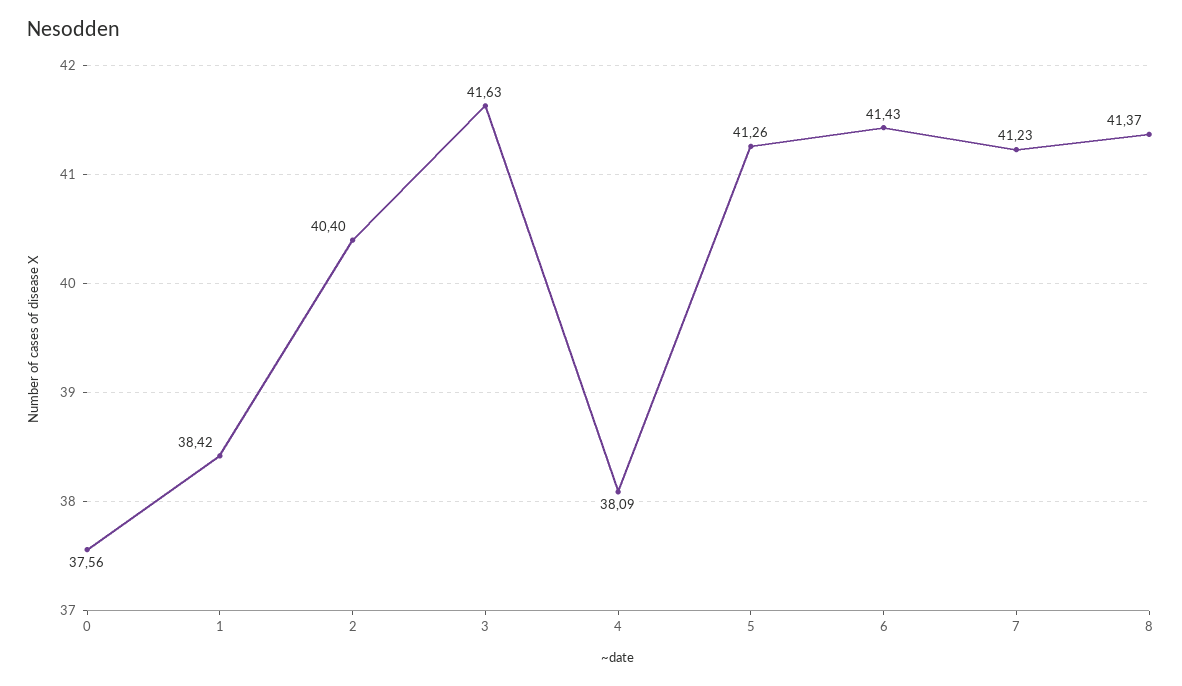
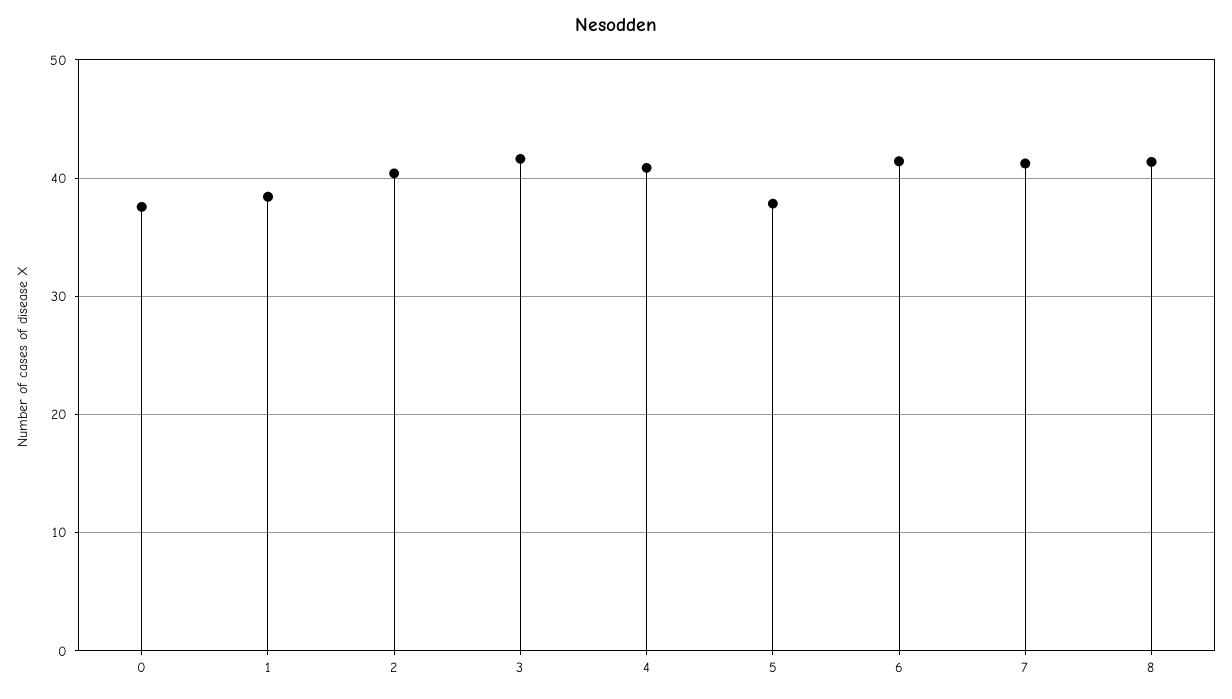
  {
    "0": 37.56,
    "1": 38.42,
    "2": 40.4,
    "3": 41.63,
-   "4": 38.09,
+   "4": 41,
-   "5": 41.26,
+   "5": 38,
    "6": 41.43,
    "7": 41.23,
    "8": 41.37
  }

